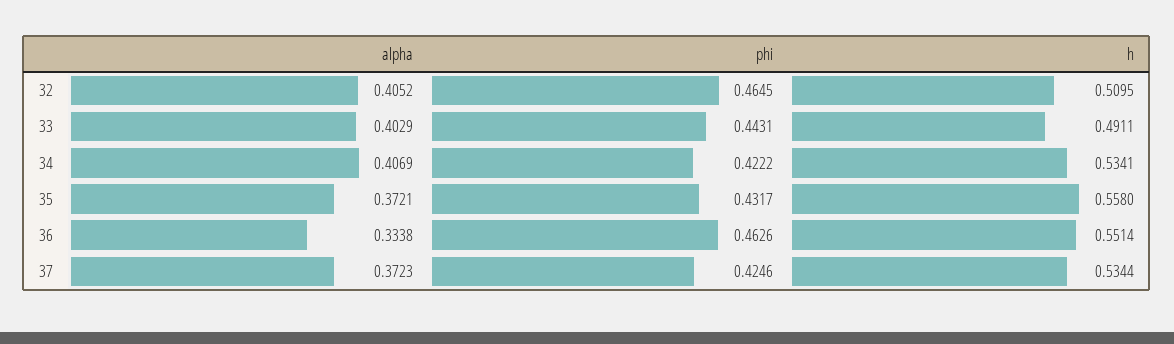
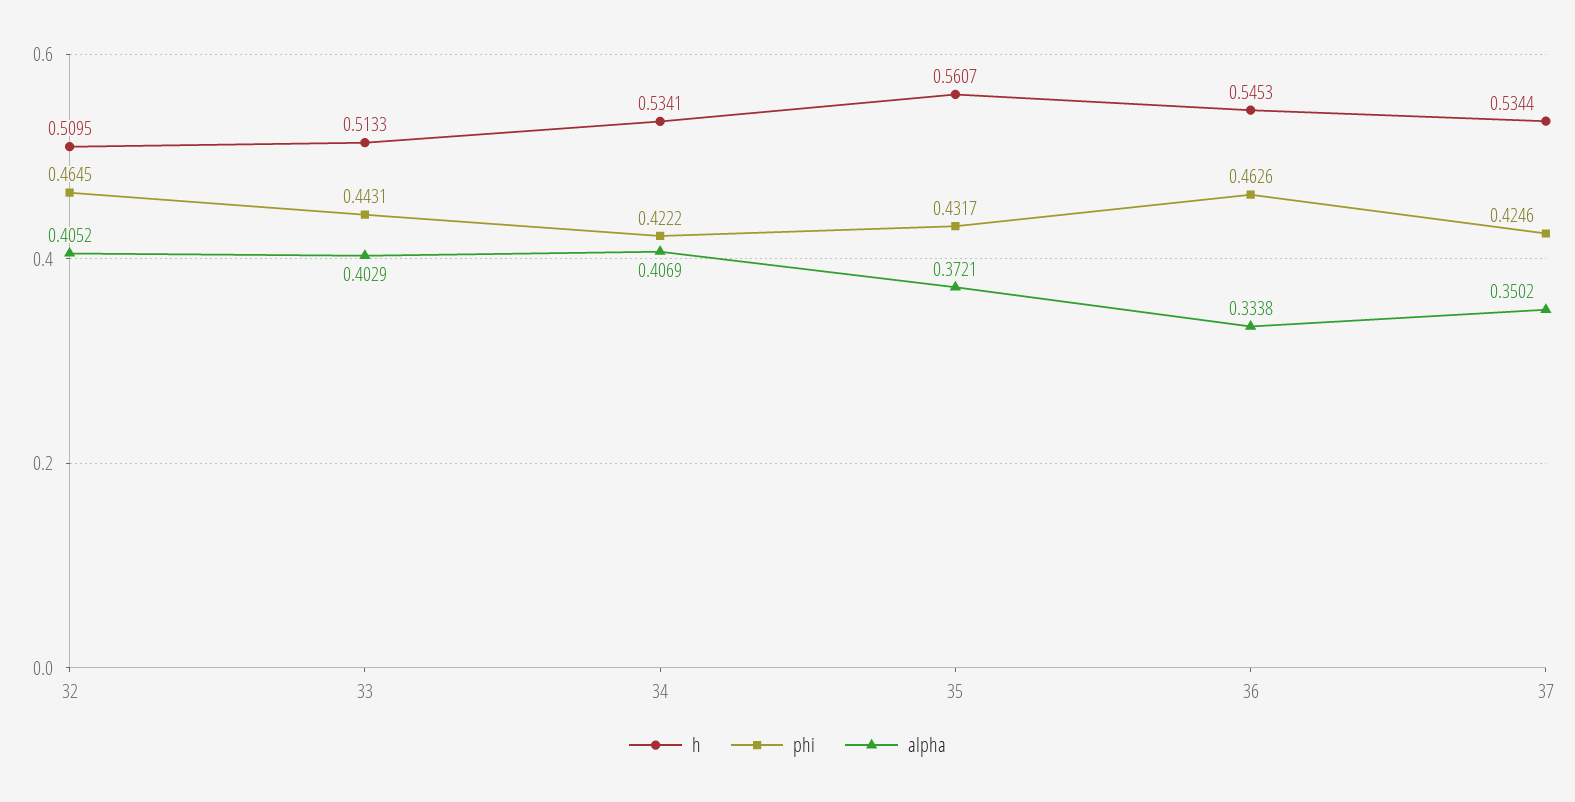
  {
    "alpha": {
      "32": 0.4052,
      "33": 0.4029,
      "34": 0.4069,
      "35": 0.3721,
      "36": 0.3338,
-     "37": 0.3723
+     "37": 0.3502
    },
    "phi": {
      "32": 0.4645,
      "33": 0.4431,
      "34": 0.4222,
      "35": 0.4317,
      "36": 0.4626,
      "37": 0.4246
    },
    "h": {
      "32": 0.5095,
-     "33": 0.4911,
+     "33": 0.5133,
      "34": 0.5341,
-     "35": 0.558,
+     "35": 0.5607,
-     "36": 0.5514,
+     "36": 0.5453,
      "37": 0.5344
    }
  }

